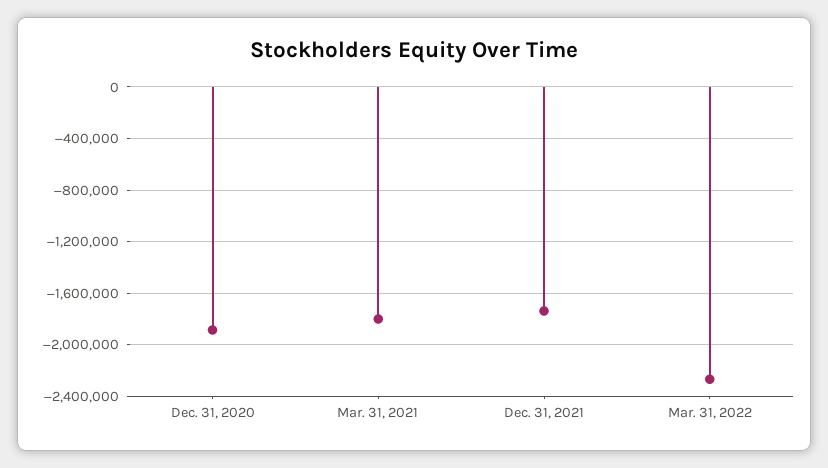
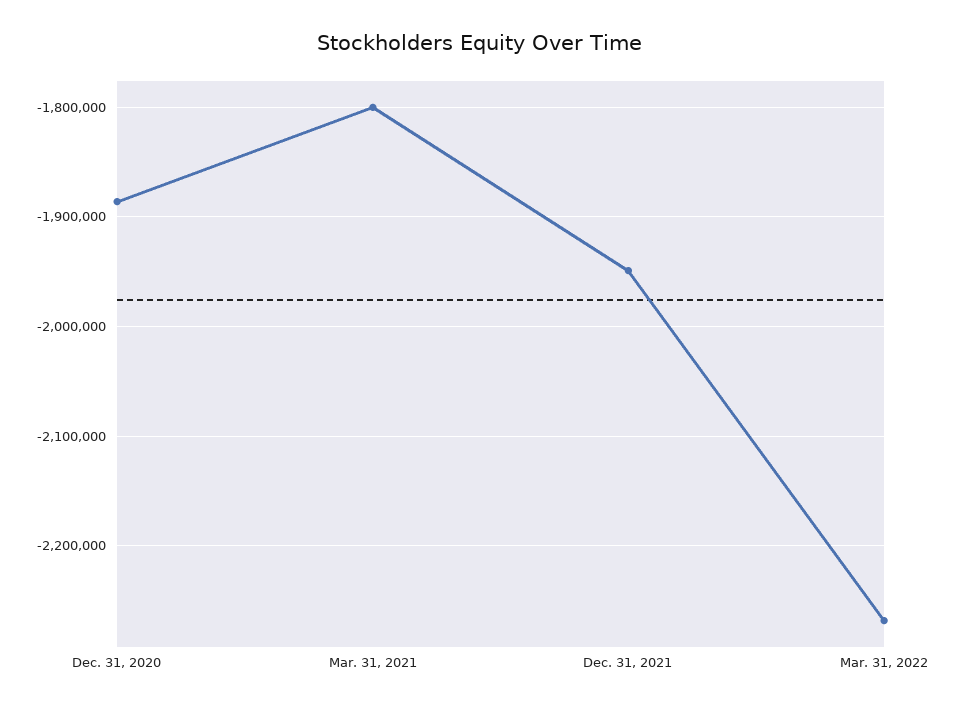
  {
    "Dec. 31, 2020": -1890000,
    "Mar. 31, 2021": -1800000,
-   "Dec. 31, 2021": -1750000,
+   "Dec. 31, 2021": -1950000,
    "Mar. 31, 2022": -2270000
  }

